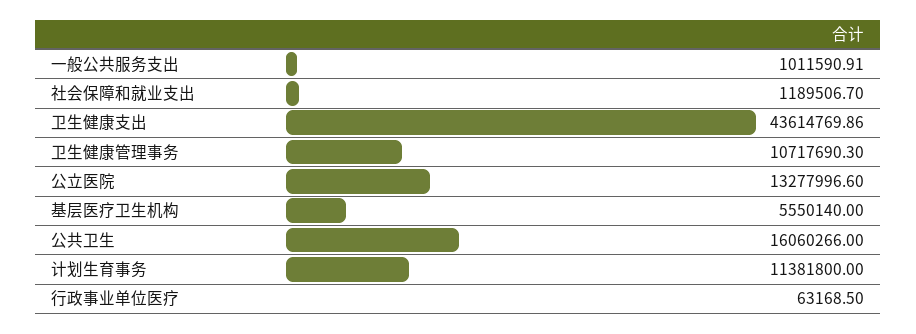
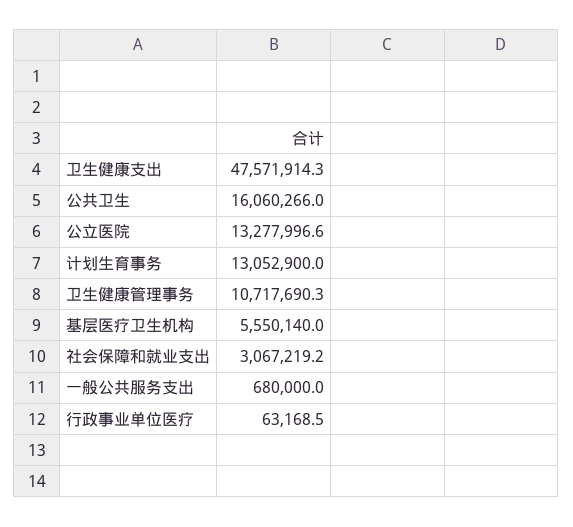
  {
-   "一般公共服务支出": 1011590.91,
+   "一般公共服务支出": 680000,
-   "社会保障和就业支出": 1189506.7,
+   "社会保障和就业支出": 3067219.2,
-   "卫生健康支出": 43614769.86,
+   "卫生健康支出": 47571914.3,
    "卫生健康管理事务": 10717690.3,
    "公立医院": 13277996.6,
    "基层医疗卫生机构": 5550140,
    "公共卫生": 16060266,
-   "计划生育事务": 11381800,
+   "计划生育事务": 13052900,
    "行政事业单位医疗": 63168.5
  }

